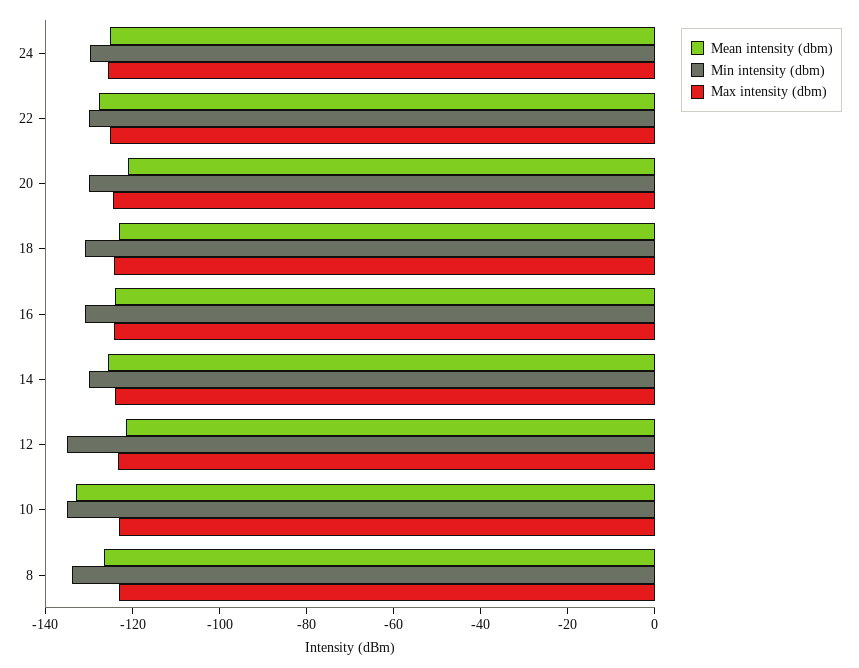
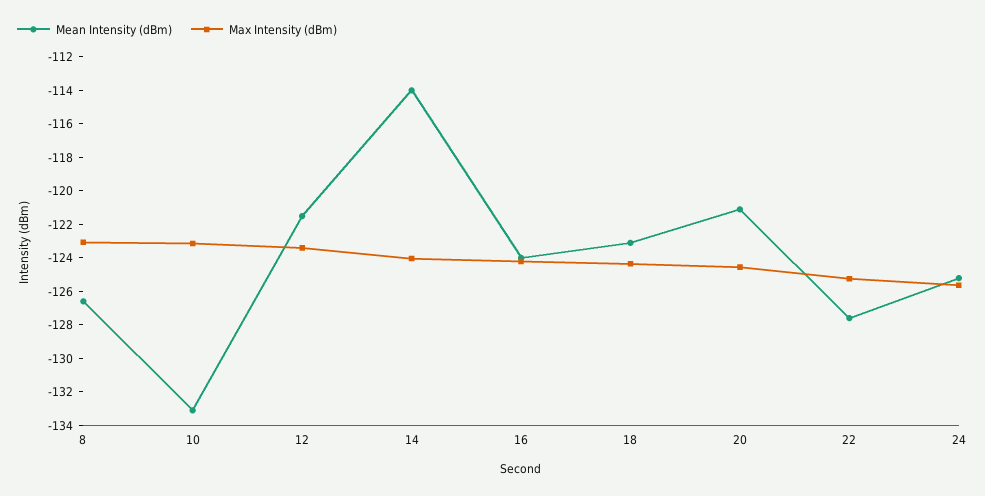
  {
    "Mean intensity (dbm)": {
      "24": -125,
      "22": -127.5,
      "20": -121,
      "18": -123,
      "16": -124,
-     "14": -125,
+     "14": -114,
      "12": -121.5,
      "10": -133,
      "8": -126.5
    },
-   "Min intensity (dbm)": {
-     "24": -130,
-     "22": -130,
-     "20": -130,
-     "18": -130,
-     "16": -130,
-     "14": -130,
-     "12": -135,
-     "10": -135,
-     "8": -135
-   },
    "Max intensity (dbm)": {
      "24": -125.5,
      "22": -125,
      "20": -124.5,
      "18": -124.5,
      "16": -124,
      "14": -124,
      "12": -123.5,
      "10": -123,
      "8": -123
    }
  }

